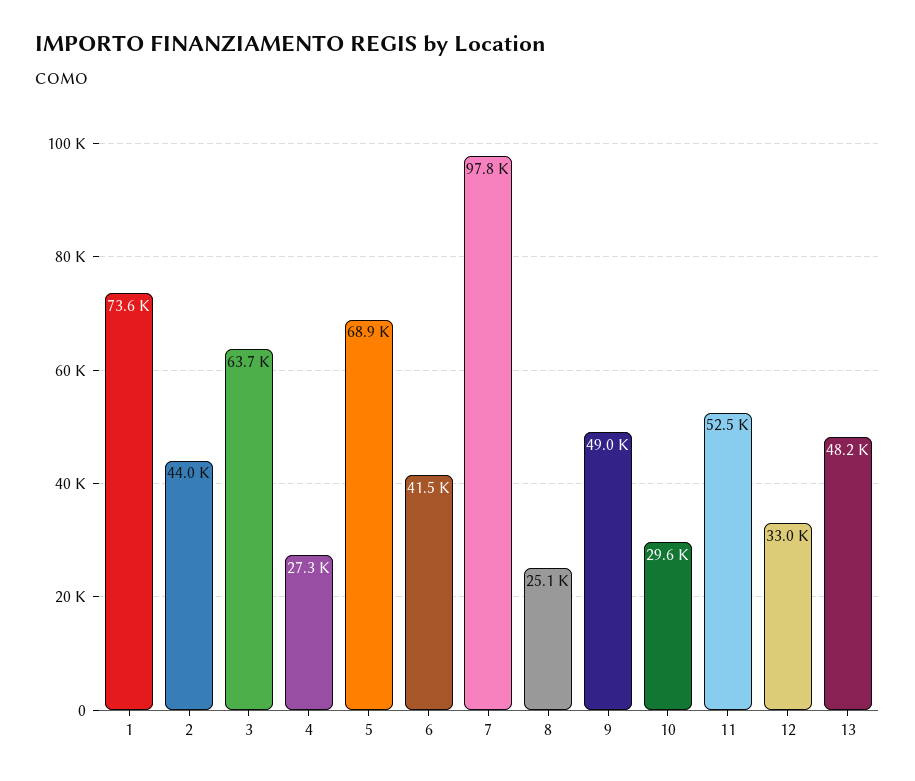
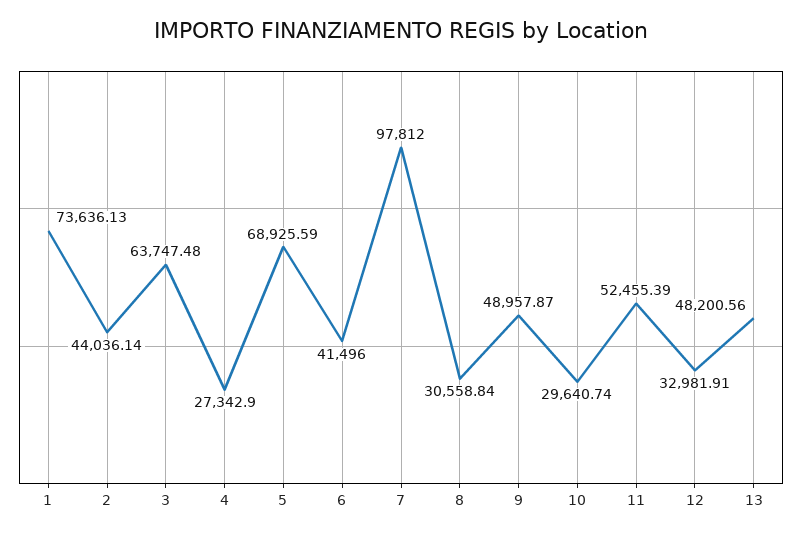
  {
    "1": 73636.13,
    "2": 44036.14,
    "3": 63747.48,
    "4": 27342.9,
    "5": 68925.59,
    "6": 41496,
    "7": 97812,
-   "8": 25100,
+   "8": 30558.84,
    "9": 48957.87,
    "10": 29640.74,
    "11": 52455.39,
    "12": 32981.91,
    "13": 48200.56
  }

